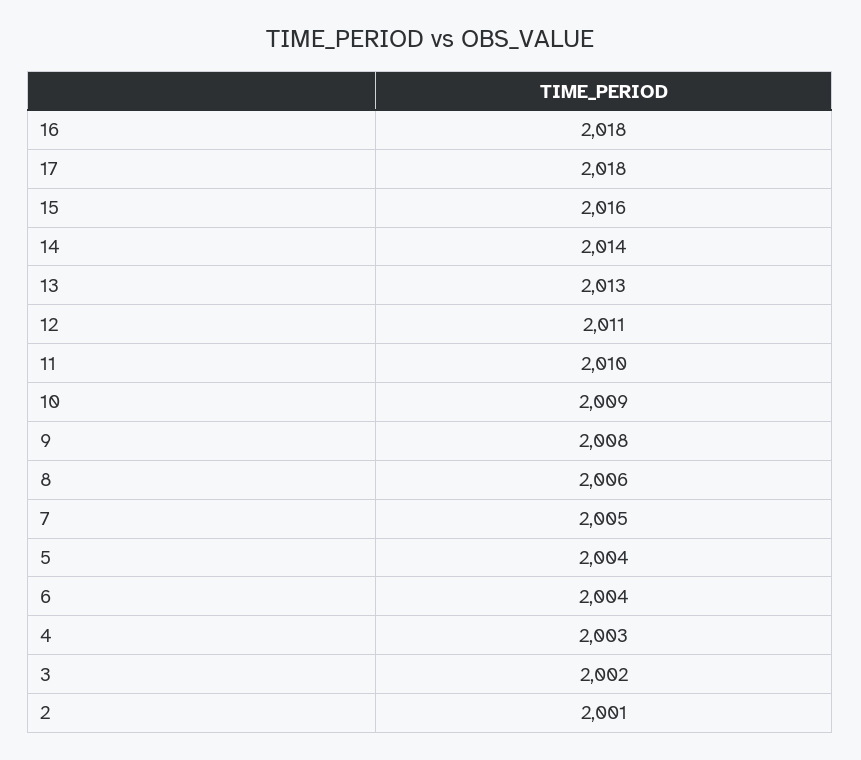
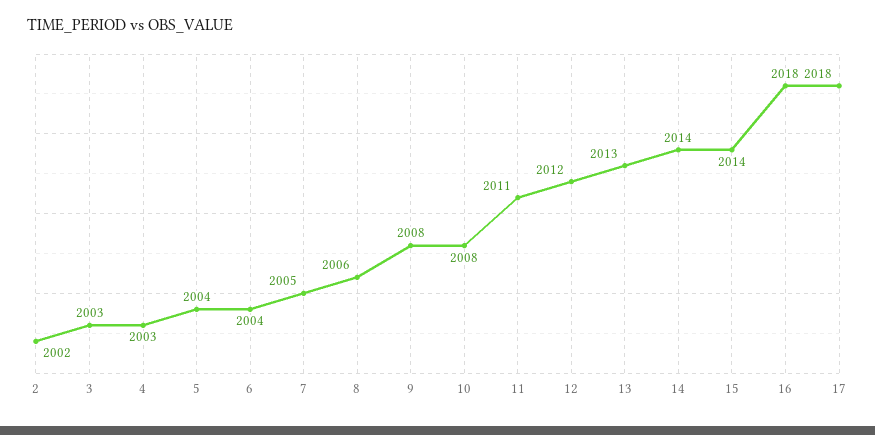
  {
    "16": 2018,
    "17": 2018,
-   "15": 2016,
+   "15": 2014,
    "14": 2014,
    "13": 2013,
-   "12": 2011,
+   "12": 2012,
-   "11": 2010,
+   "11": 2011,
-   "10": 2009,
+   "10": 2008,
    "9": 2008,
    "8": 2006,
    "7": 2005,
    "5": 2004,
    "6": 2004,
    "4": 2003,
-   "3": 2002,
+   "3": 2003,
-   "2": 2001
+   "2": 2002
  }

